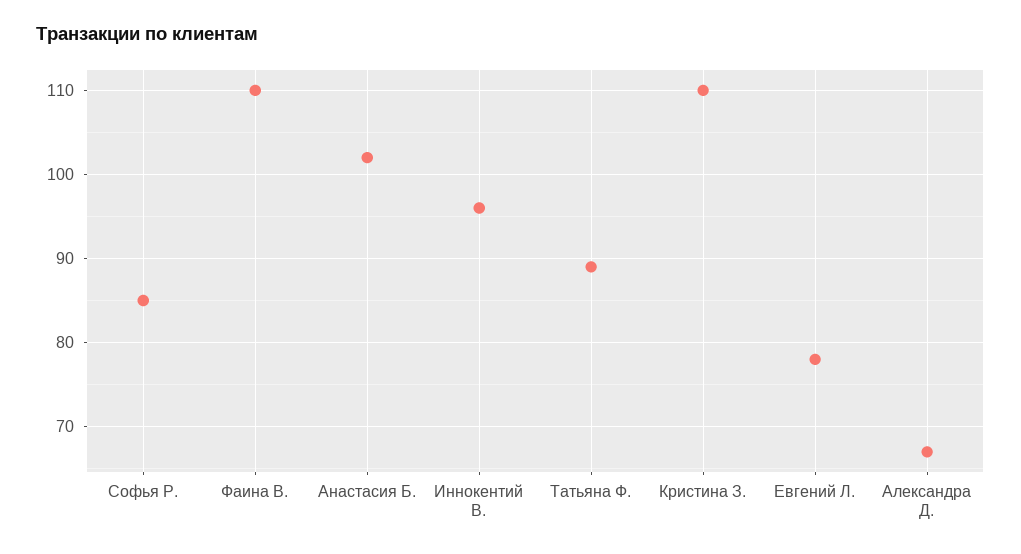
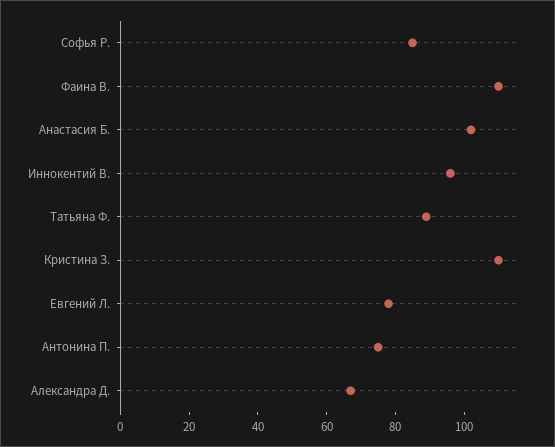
  {
    "Софья Р.": 85,
    "Фаина В.": 110,
    "Анастасия Б.": 102,
    "Иннокентий В.": 96,
    "Татьяна Ф.": 89,
    "Кристина З.": 110,
    "Евгений Л.": 78,
-   "Александра Д.": 67
+   "Александра Д.": 67,
+   "Антонина П.": 75
  }

